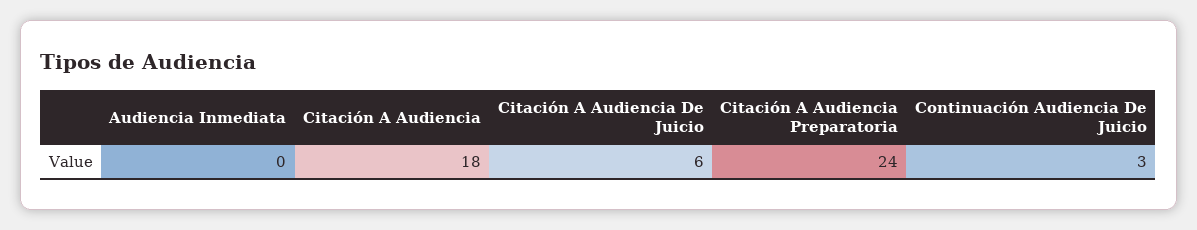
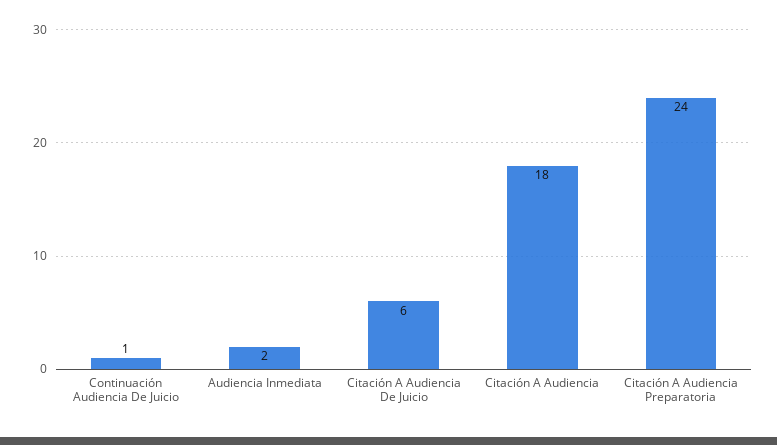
  {
-   "Audiencia Inmediata": 0,
+   "Audiencia Inmediata": 2,
    "Citación A Audiencia": 18,
    "Citación A Audiencia De Juicio": 6,
    "Citación A Audiencia Preparatoria": 24,
-   "Continuación Audiencia De Juicio": 3
+   "Continuación Audiencia De Juicio": 1
  }

